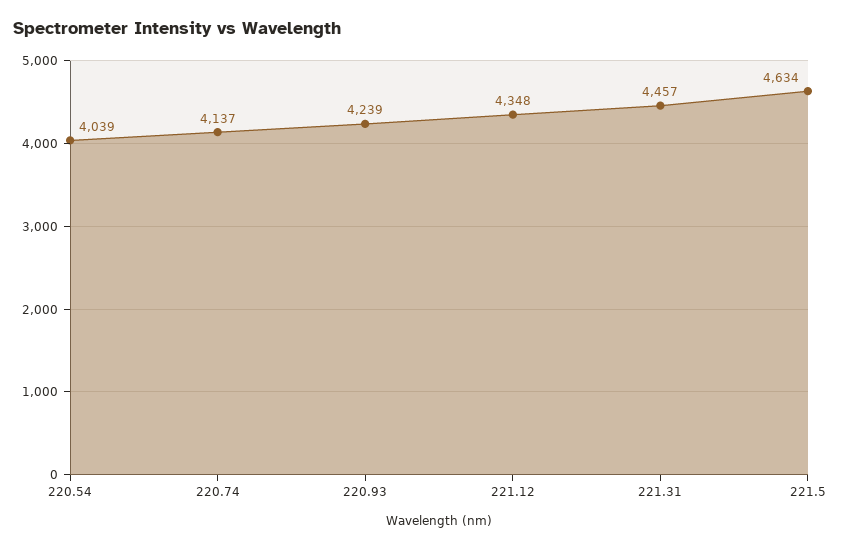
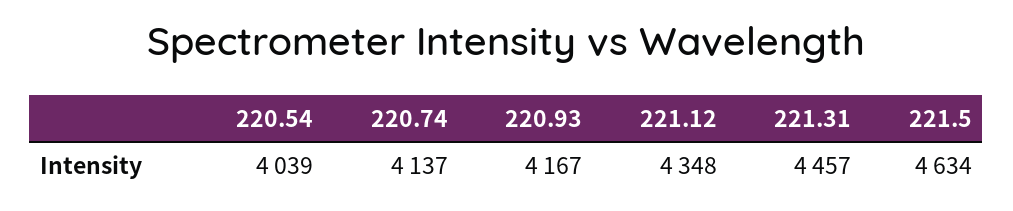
  {
    "220.54": 4039,
    "220.74": 4137,
-   "220.93": 4239,
+   "220.93": 4167,
    "221.12": 4348,
    "221.31": 4457,
    "221.5": 4634
  }

